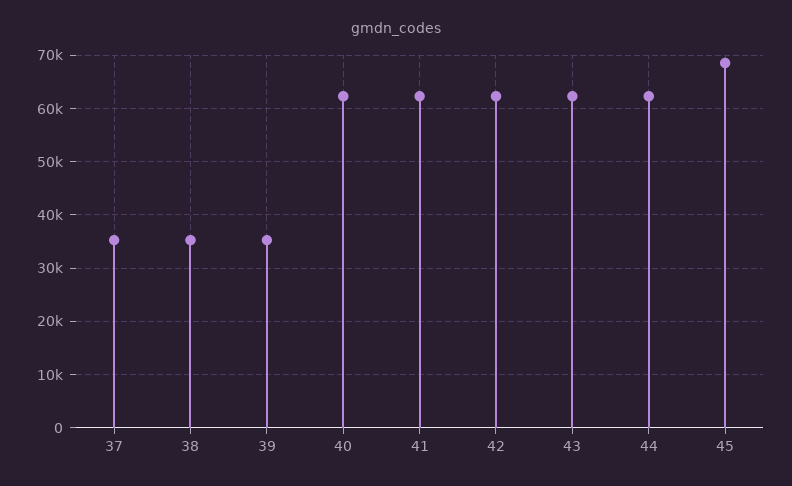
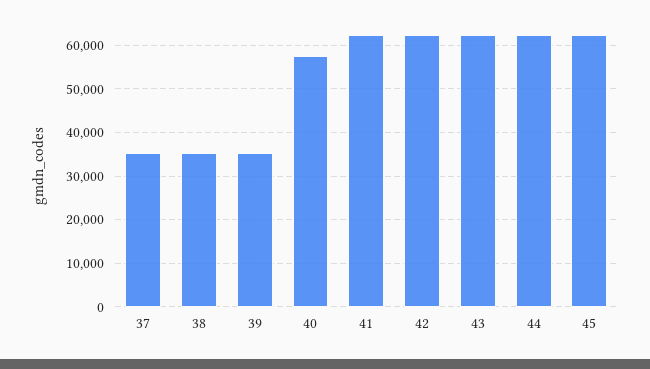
  {
    "37": 36000,
    "38": 36000,
    "39": 36000,
-   "40": 62000,
+   "40": 58000,
    "41": 62000,
    "42": 62000,
    "43": 62000,
    "44": 62000,
-   "45": 68000
+   "45": 62000
  }

